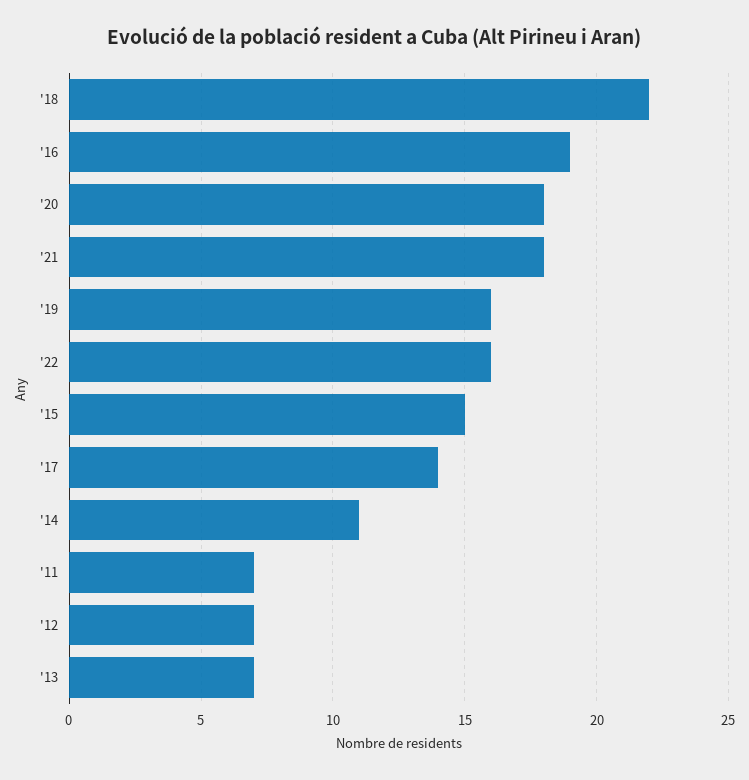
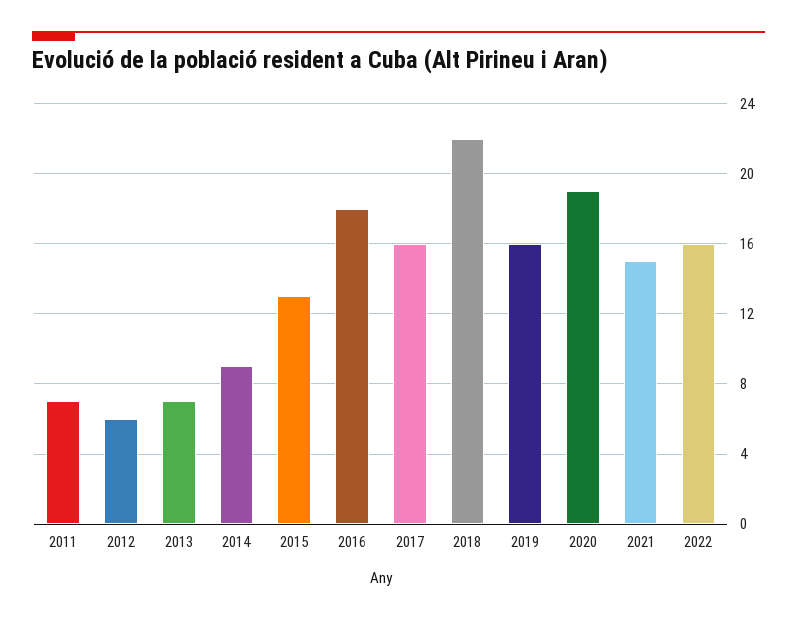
  {
    "'18": 22,
-   "'16": 19,
+   "'16": 18,
-   "'20": 18,
+   "'20": 19,
-   "'21": 18,
+   "'21": 15,
    "'19": 16,
    "'22": 16,
-   "'15": 15,
+   "'15": 13,
-   "'17": 14,
+   "'17": 16,
-   "'14": 11,
+   "'14": 9,
    "'11": 7,
-   "'12": 7,
+   "'12": 6,
    "'13": 7
  }

